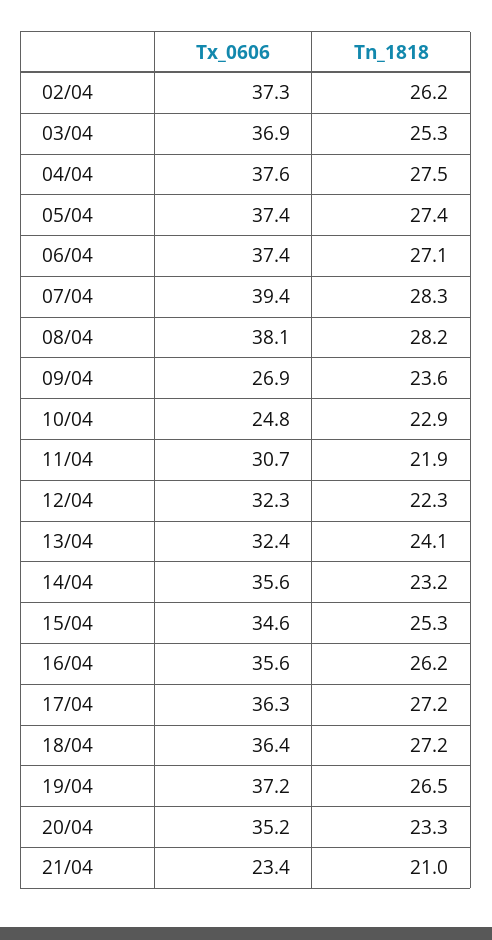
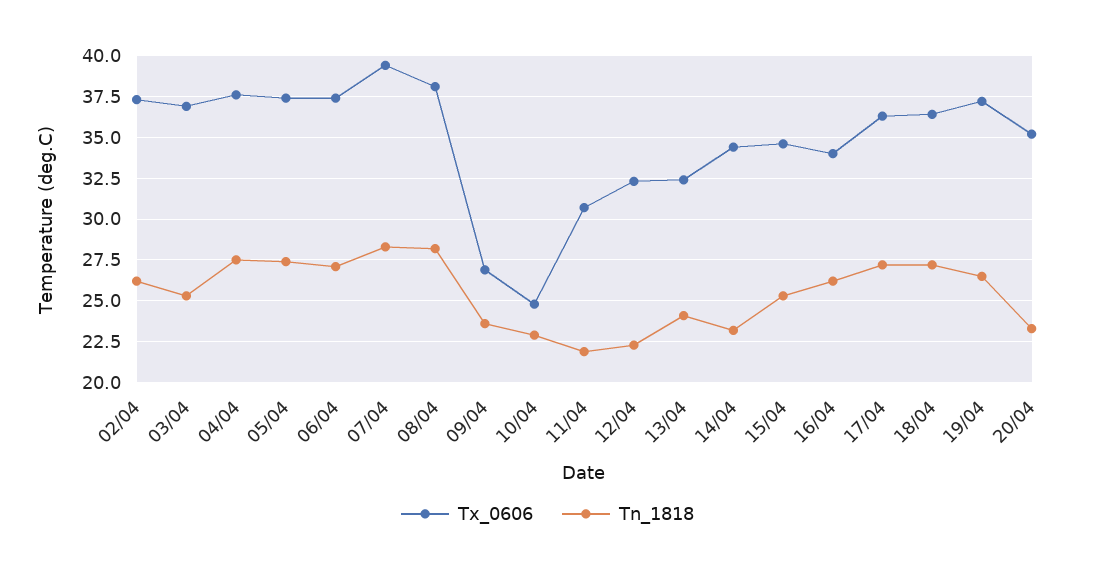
  {
    "Tx_0606": {
      "02/04": 37.3,
      "03/04": 36.9,
      "04/04": 37.6,
      "05/04": 37.4,
      "06/04": 37.4,
      "07/04": 39.4,
      "08/04": 38.1,
      "09/04": 26.9,
      "10/04": 24.8,
      "11/04": 30.7,
      "12/04": 32.3,
      "13/04": 32.4,
-     "14/04": 35.6,
+     "14/04": 34.5,
      "15/04": 34.6,
-     "16/04": 35.6,
+     "16/04": 34,
      "17/04": 36.3,
      "18/04": 36.4,
      "19/04": 37.2,
-     "20/04": 35.2,
+     "20/04": 35.2
-     "21/04": 23.4
    },
    "Tn_1818": {
      "02/04": 26.2,
      "03/04": 25.3,
      "04/04": 27.5,
      "05/04": 27.4,
      "06/04": 27.1,
      "07/04": 28.3,
      "08/04": 28.2,
      "09/04": 23.6,
      "10/04": 22.9,
      "11/04": 21.9,
      "12/04": 22.3,
      "13/04": 24.1,
      "14/04": 23.2,
      "15/04": 25.3,
      "16/04": 26.2,
      "17/04": 27.2,
      "18/04": 27.2,
      "19/04": 26.5,
-     "20/04": 23.3,
+     "20/04": 23.3
-     "21/04": 21
    }
  }

